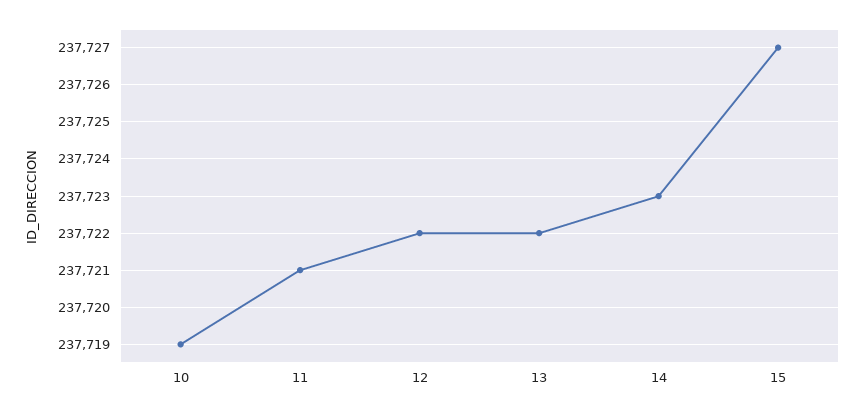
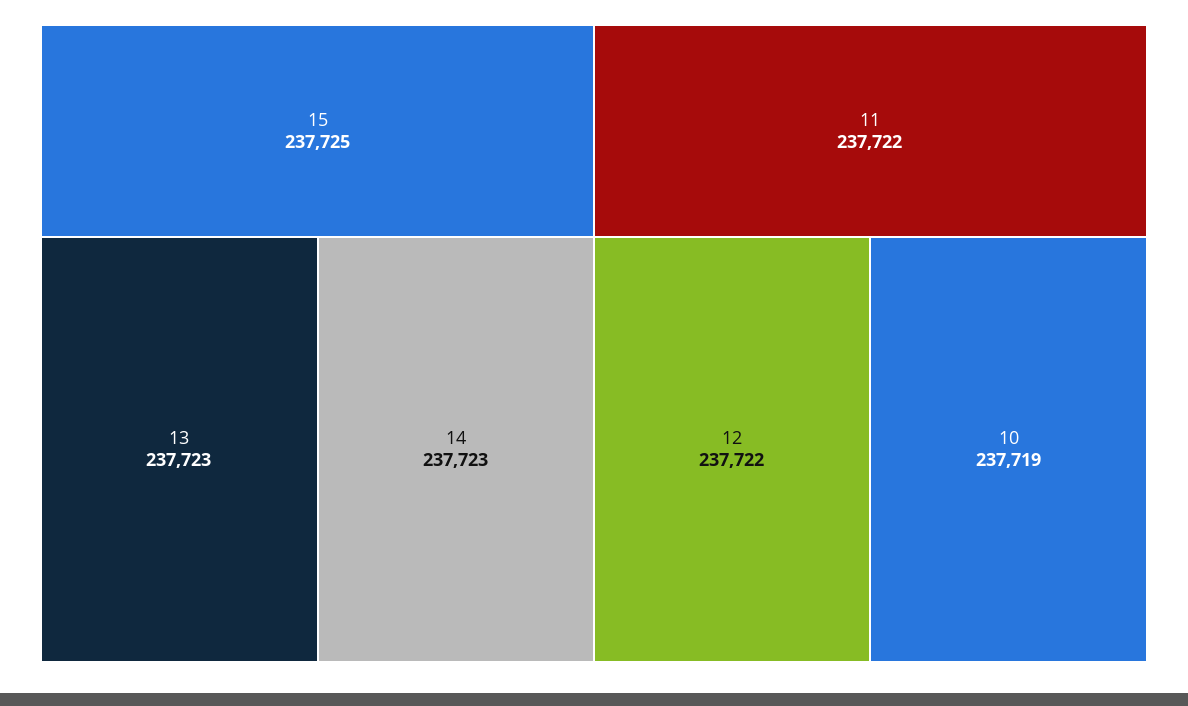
  {
    "10": 237719,
-   "11": 237721,
+   "11": 237722,
    "12": 237722,
-   "13": 237722,
+   "13": 237723,
    "14": 237723,
-   "15": 237727
+   "15": 237725
  }

